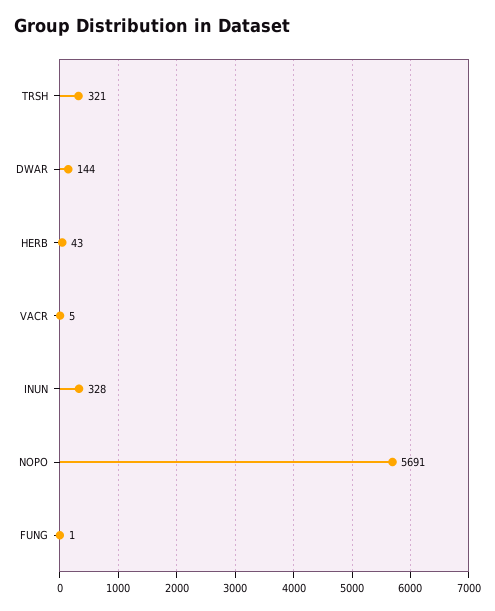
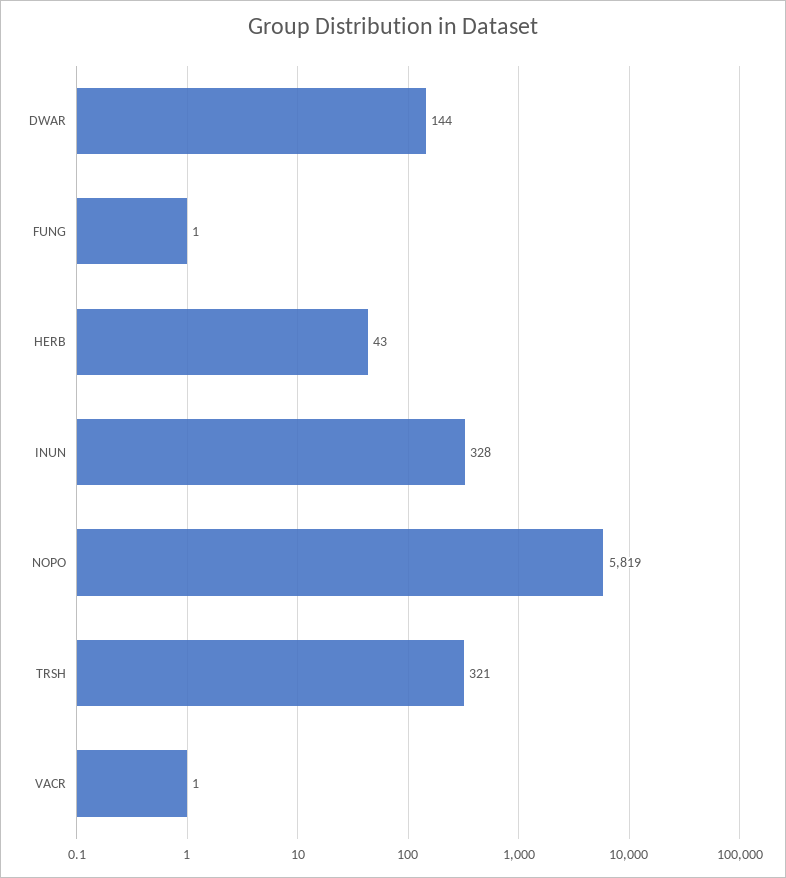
  {
    "TRSH": 321,
    "DWAR": 144,
    "HERB": 43,
-   "VACR": 5,
+   "VACR": 1,
    "INUN": 328,
-   "NOPO": 5691,
+   "NOPO": 5819,
    "FUNG": 1
  }

